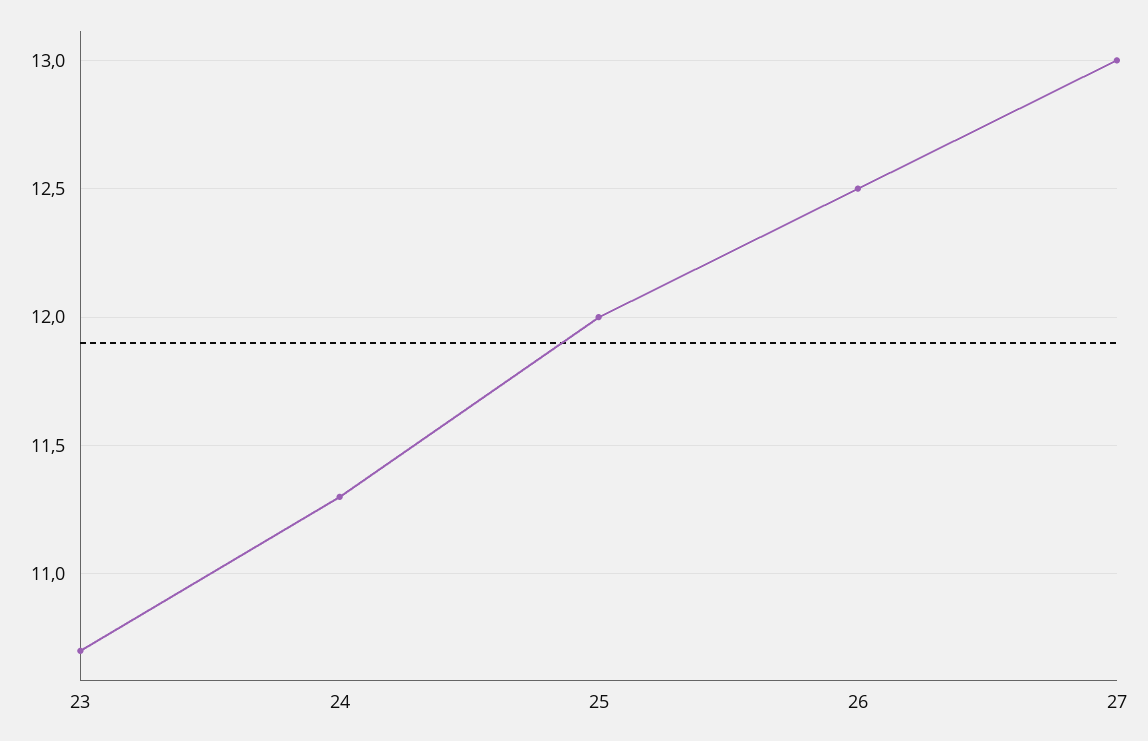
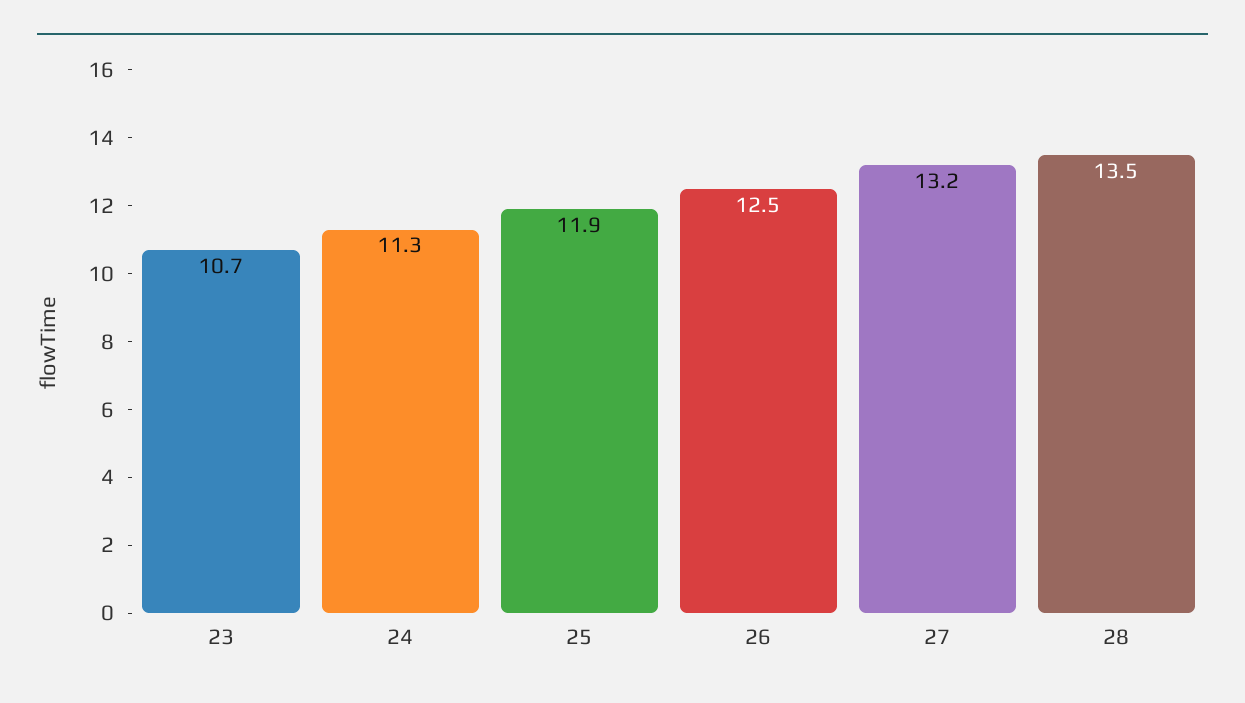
  {
    "23": 10.7,
    "24": 11.3,
-   "25": 12,
+   "25": 11.9,
    "26": 12.5,
-   "27": 13
+   "27": 13.2,
+   "28": 13.5
  }

